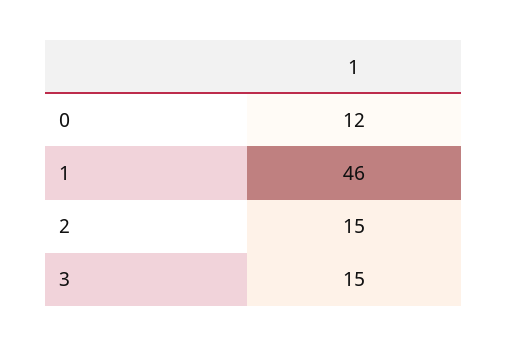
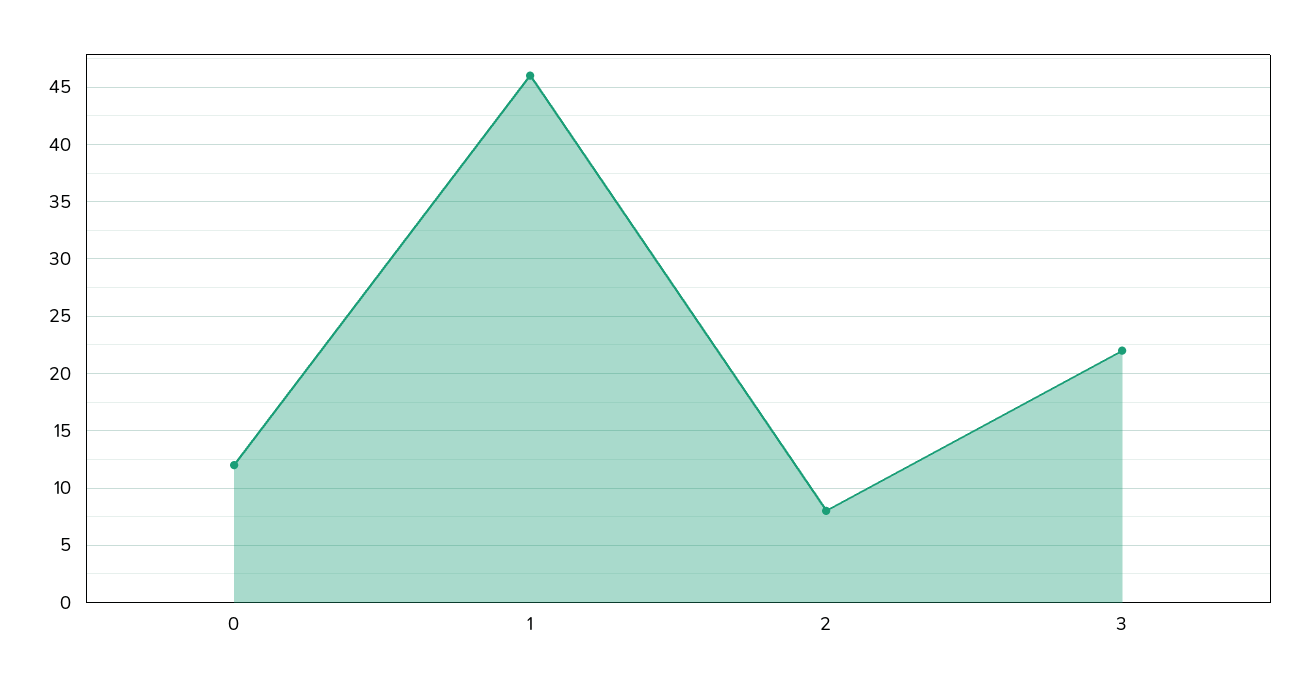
  {
    "0": 12,
    "1": 46,
-   "2": 15,
+   "2": 8,
-   "3": 15
+   "3": 22
  }

